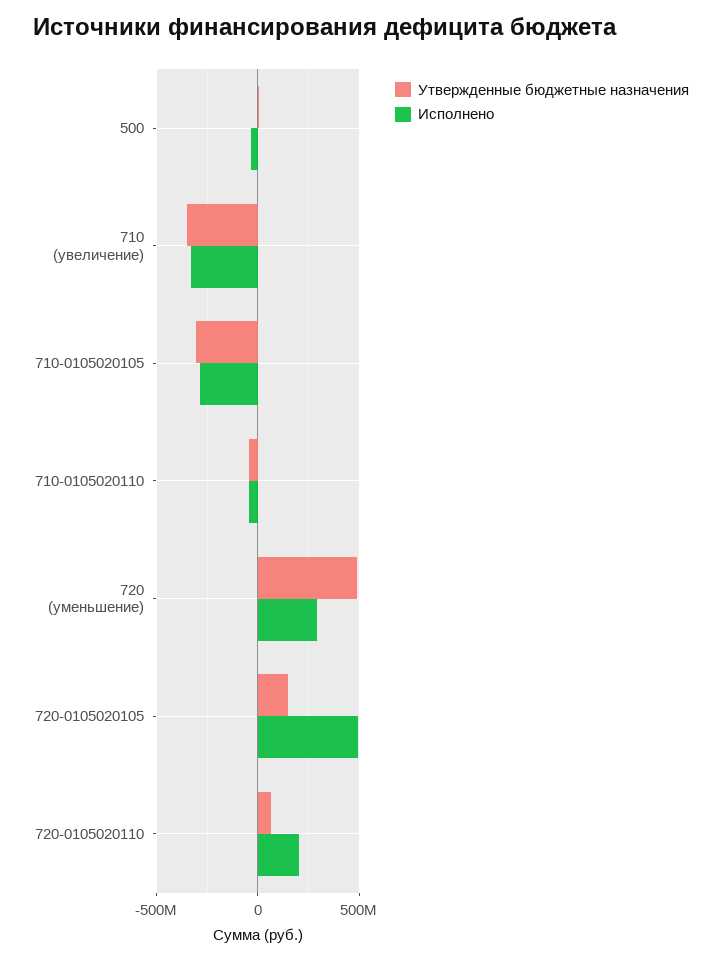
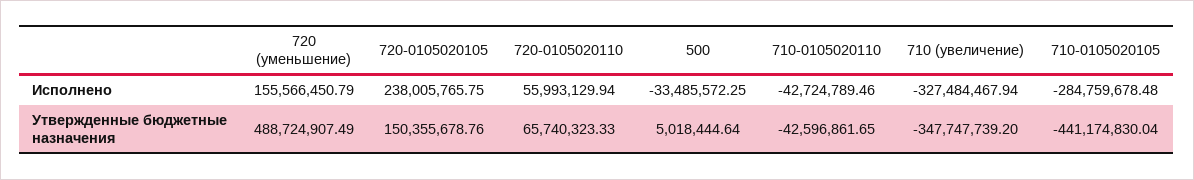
  {
    "Утвержденные бюджетные назначения": {
      "500": 5018444.64,
      "710 (увеличение)": -347747739.2,
-     "710-0105020105": -300000000,
+     "710-0105020105": -441174830.04,
      "710-0105020110": -42596861.65,
      "720 (уменьшение)": 488724907.49,
      "720-0105020105": 150355678.76,
      "720-0105020110": 65740323.33
    },
    "Исполнено": {
      "500": -33485572.25,
      "710 (увеличение)": -327484467.94,
      "710-0105020105": -284759678.48,
      "710-0105020110": -42724789.46,
-     "720 (уменьшение)": 300000000,
+     "720 (уменьшение)": 155566450.79,
-     "720-0105020105": 500000000,
+     "720-0105020105": 238005765.75,
-     "720-0105020110": 200000000
+     "720-0105020110": 55993129.94
    }
  }

